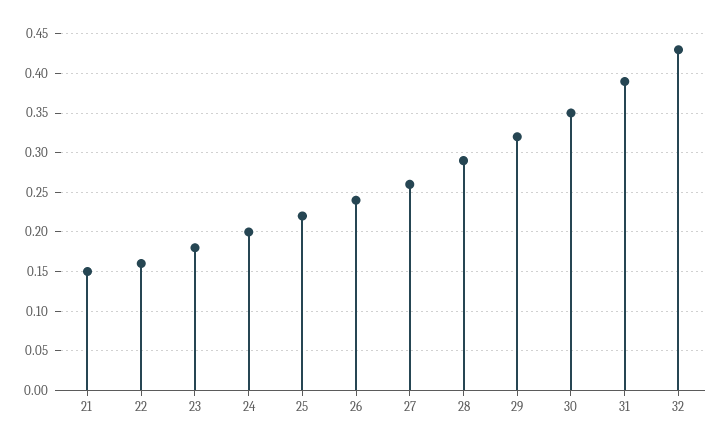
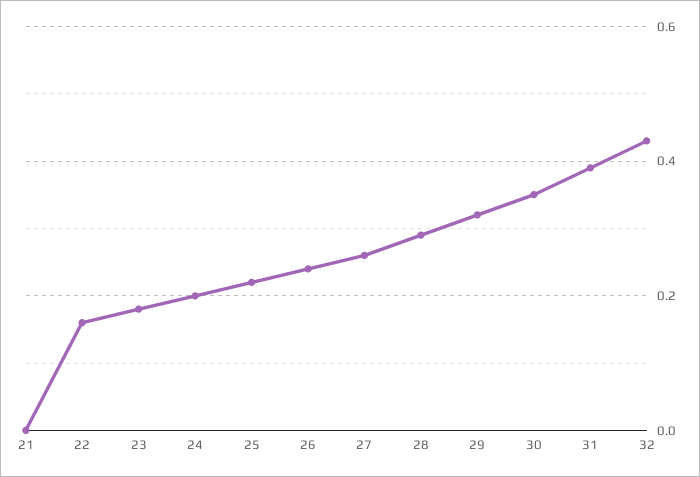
  {
-   "21": 0.15,
+   "21": 0,
    "22": 0.16,
    "23": 0.18,
    "24": 0.2,
    "25": 0.22,
    "26": 0.24,
    "27": 0.26,
    "28": 0.29,
    "29": 0.32,
    "30": 0.35,
    "31": 0.39,
    "32": 0.43
  }

